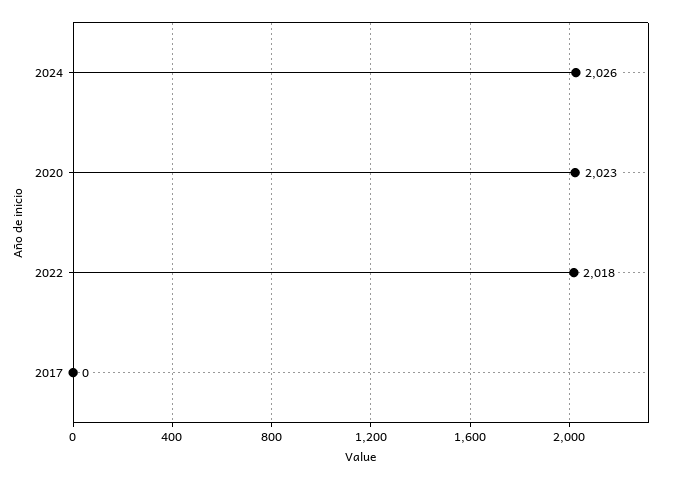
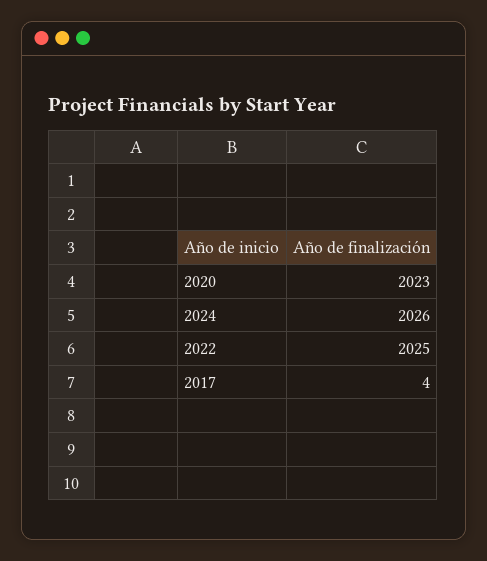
  {
    "2024": 2026,
    "2020": 2023,
-   "2022": 2018,
+   "2022": 2025,
-   "2017": 0
+   "2017": 4
  }

